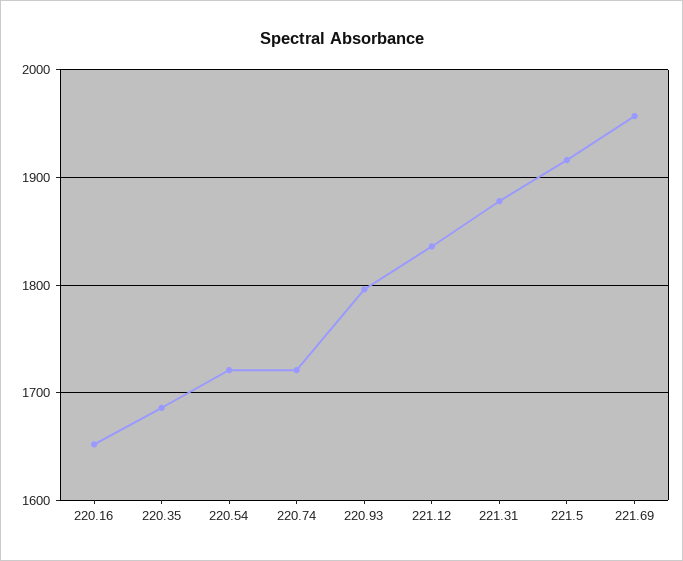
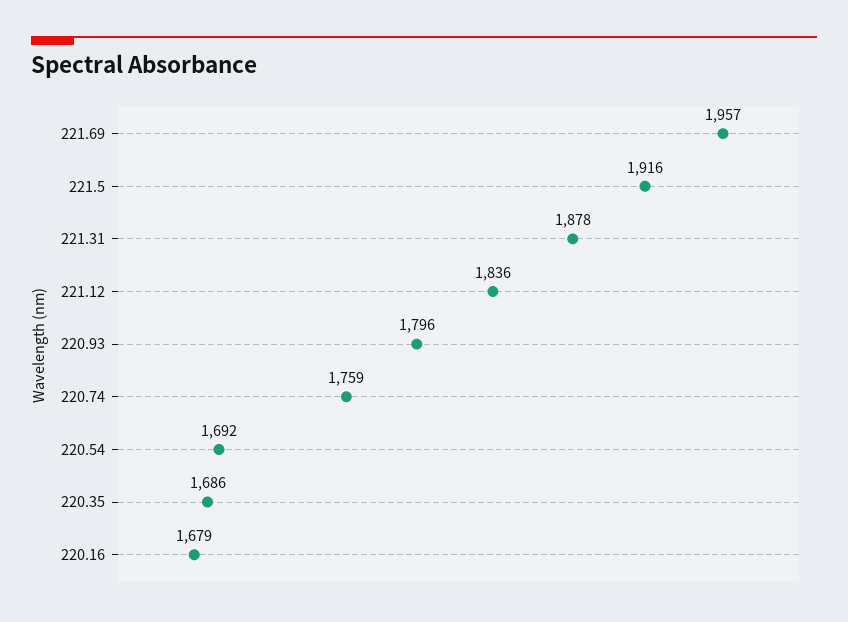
  {
-   "220.16": 1650,
+   "220.16": 1679,
    "220.35": 1686,
-   "220.54": 1720,
+   "220.54": 1692,
-   "220.74": 1720,
+   "220.74": 1759,
    "220.93": 1796,
    "221.12": 1836,
    "221.31": 1878,
    "221.5": 1916,
    "221.69": 1957
  }

